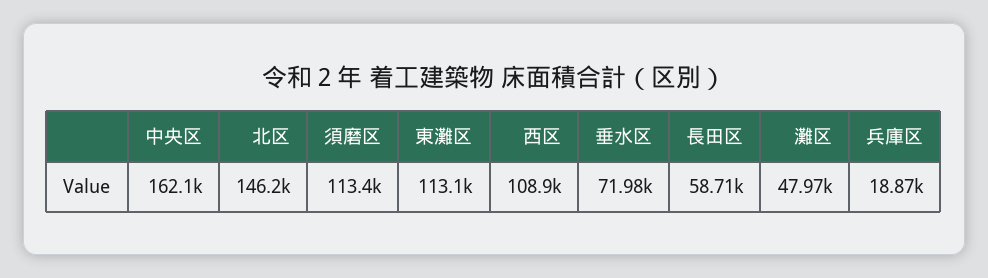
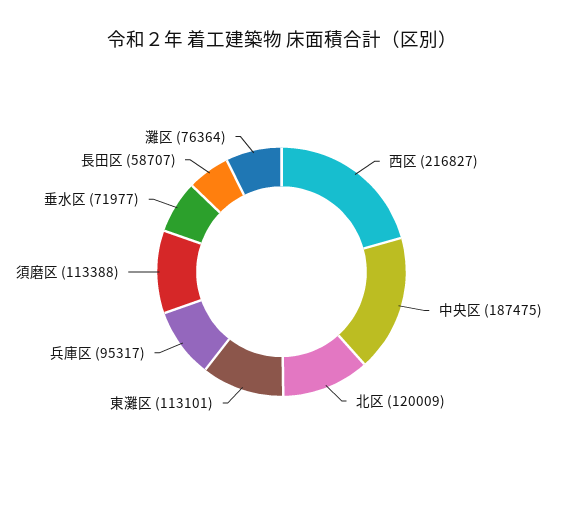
  {
-   "中央区": 162100,
+   "中央区": 187475,
-   "北区": 146200,
+   "北区": 120009,
    "須磨区": 113388,
    "東灘区": 113101,
-   "西区": 108900,
+   "西区": 216827,
    "垂水区": 71977,
    "長田区": 58707,
-   "灘区": 47970,
+   "灘区": 76364,
-   "兵庫区": 18870
+   "兵庫区": 95317
  }

